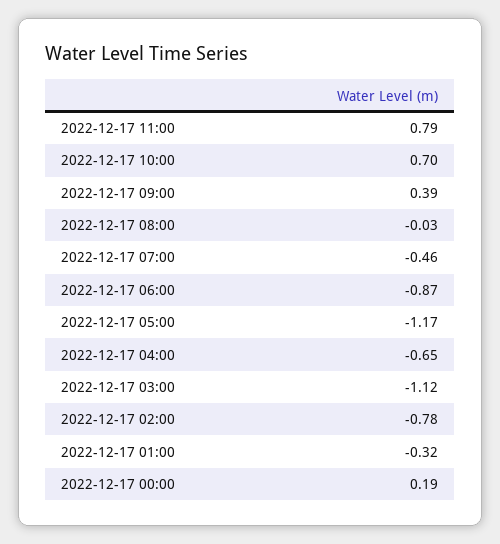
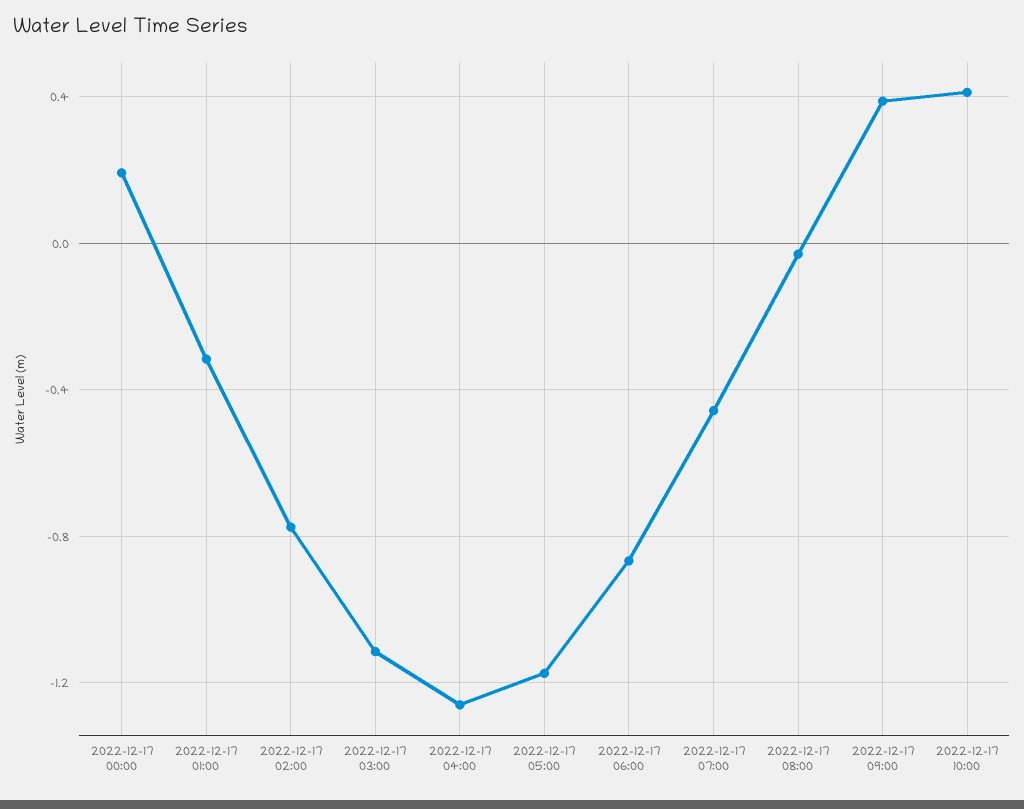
  {
-   "2022-12-17 11:00": 0.79,
-   "2022-12-17 10:00": 0.7,
+   "2022-12-17 10:00": 0.4,
    "2022-12-17 09:00": 0.39,
    "2022-12-17 08:00": -0.03,
    "2022-12-17 07:00": -0.46,
    "2022-12-17 06:00": -0.87,
    "2022-12-17 05:00": -1.17,
-   "2022-12-17 04:00": -0.65,
+   "2022-12-17 04:00": -1.25,
    "2022-12-17 03:00": -1.12,
    "2022-12-17 02:00": -0.78,
    "2022-12-17 01:00": -0.32,
    "2022-12-17 00:00": 0.19
  }

